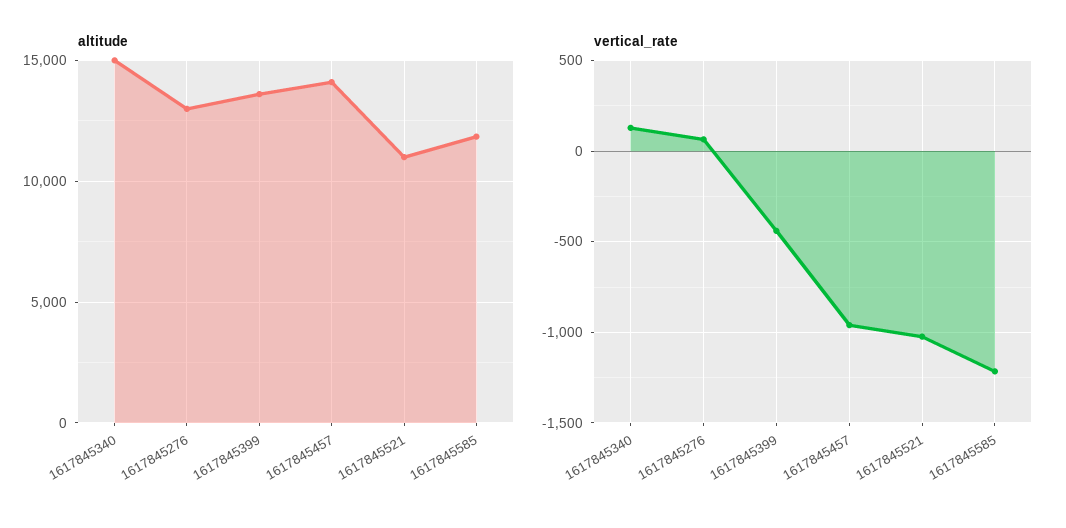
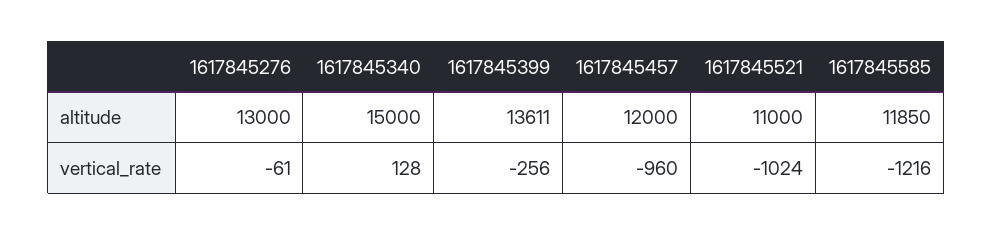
  {
    "altitude": {
      "1617845340": 15000,
      "1617845276": 13000,
      "1617845399": 13611,
-     "1617845457": 14000,
+     "1617845457": 12000,
      "1617845521": 11000,
      "1617845585": 11850
    },
    "vertical_rate": {
      "1617845340": 128,
-     "1617845276": 50,
+     "1617845276": -61,
-     "1617845399": -450,
+     "1617845399": -256,
      "1617845457": -960,
      "1617845521": -1024,
      "1617845585": -1216
    }
  }

